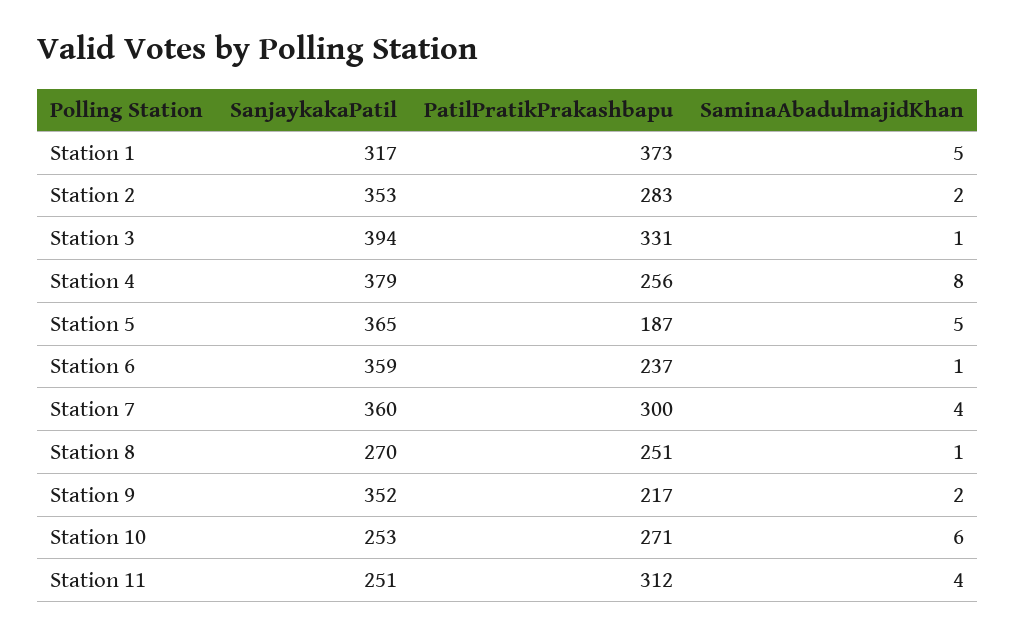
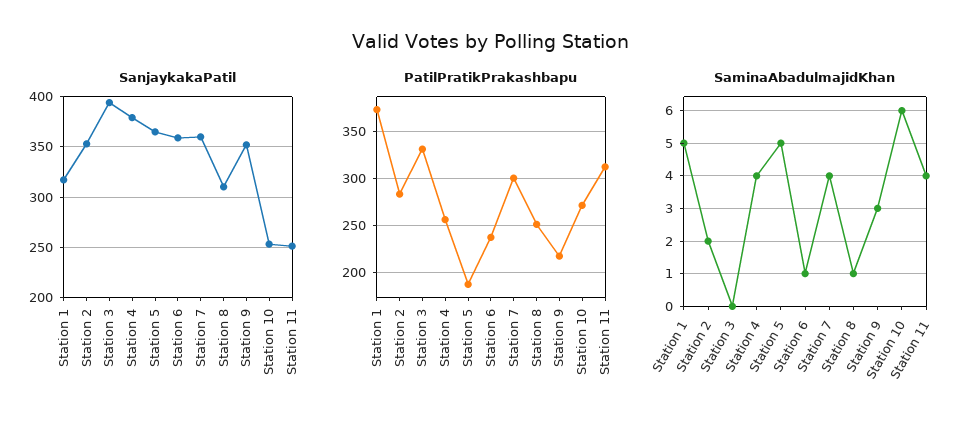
  {
    "SanjaykakaPatil": {
      "Station 1": 317,
      "Station 2": 353,
      "Station 3": 394,
      "Station 4": 379,
      "Station 5": 365,
      "Station 6": 359,
      "Station 7": 360,
-     "Station 8": 270,
+     "Station 8": 310,
      "Station 9": 352,
      "Station 10": 253,
      "Station 11": 251
    },
    "PatilPratikPrakashbapu": {
      "Station 1": 373,
      "Station 2": 283,
      "Station 3": 331,
      "Station 4": 256,
      "Station 5": 187,
      "Station 6": 237,
      "Station 7": 300,
      "Station 8": 251,
      "Station 9": 217,
      "Station 10": 271,
      "Station 11": 312
    },
    "SaminaAbadulmajidKhan": {
      "Station 1": 5,
      "Station 2": 2,
-     "Station 3": 1,
+     "Station 3": 0,
-     "Station 4": 8,
+     "Station 4": 4,
      "Station 5": 5,
      "Station 6": 1,
      "Station 7": 4,
      "Station 8": 1,
-     "Station 9": 2,
+     "Station 9": 3,
      "Station 10": 6,
      "Station 11": 4
    }
  }

